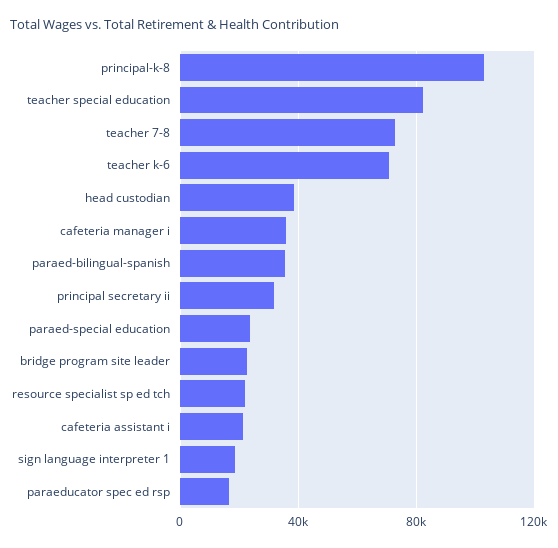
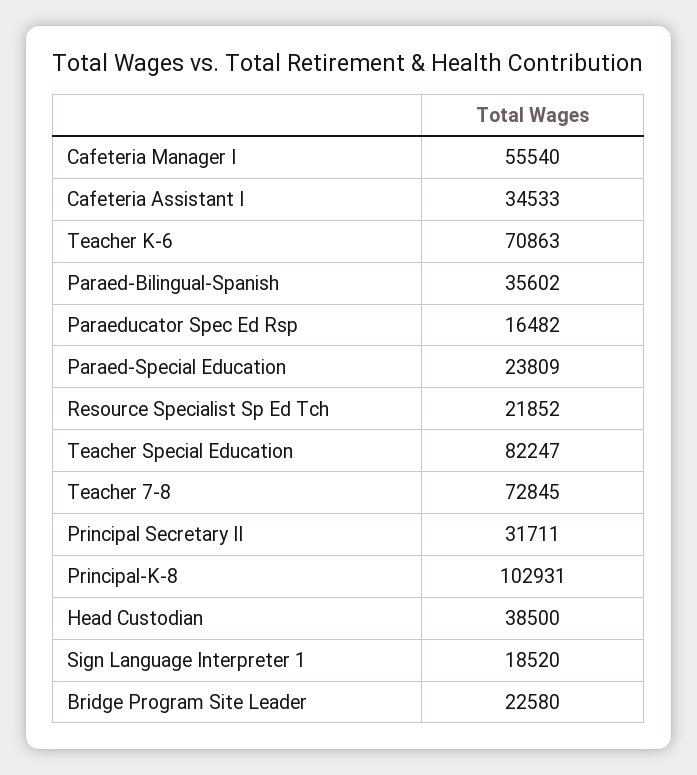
  {
    "principal-k-8": 102931,
    "teacher special education": 82247,
    "teacher 7-8": 72845,
    "teacher k-6": 70863,
    "head custodian": 38500,
-   "cafeteria manager i": 35000,
+   "cafeteria manager i": 55540,
    "paraed-bilingual-spanish": 35602,
    "principal secretary ii": 31711,
    "paraed-special education": 23809,
    "bridge program site leader": 22580,
    "resource specialist sp ed tch": 21852,
-   "cafeteria assistant i": 20000,
+   "cafeteria assistant i": 34533,
    "sign language interpreter 1": 18520,
    "paraeducator spec ed rsp": 16482
  }

